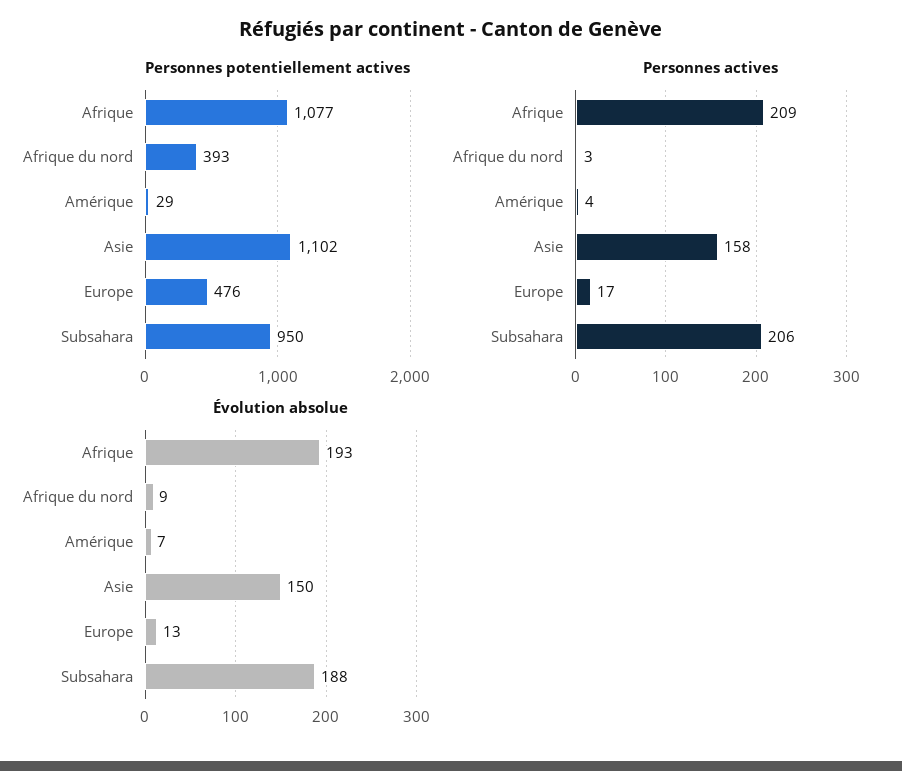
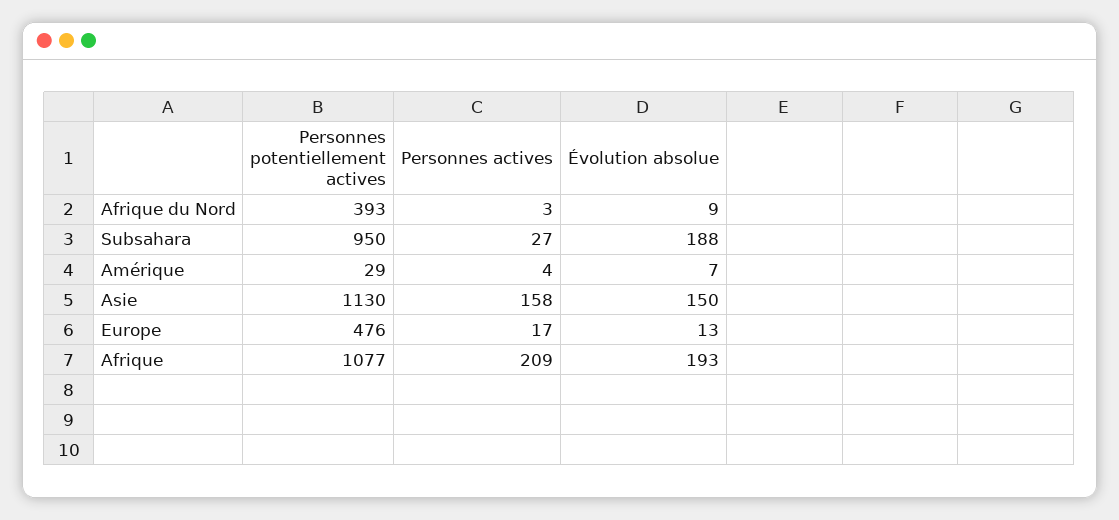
  {
    "Personnes potentiellement actives": {
      "Afrique": 1077,
      "Afrique du nord": 393,
      "Amérique": 29,
-     "Asie": 1102,
+     "Asie": 1130,
      "Europe": 476,
      "Subsahara": 950
    },
    "Personnes actives": {
      "Afrique": 209,
      "Afrique du nord": 3,
      "Amérique": 4,
      "Asie": 158,
      "Europe": 17,
-     "Subsahara": 206
+     "Subsahara": 27
    },
    "Évolution absolue": {
      "Afrique": 193,
      "Afrique du nord": 9,
      "Amérique": 7,
      "Asie": 150,
      "Europe": 13,
      "Subsahara": 188
    }
  }

